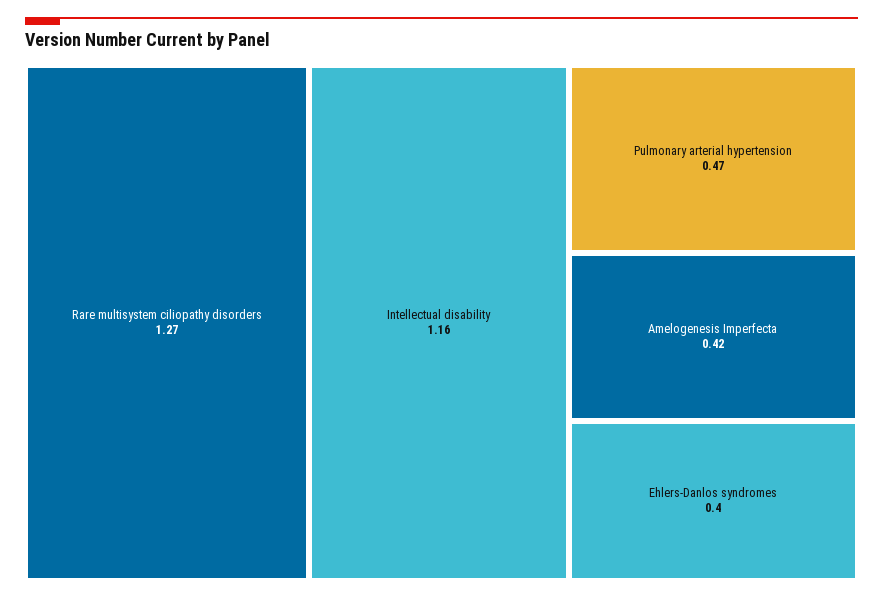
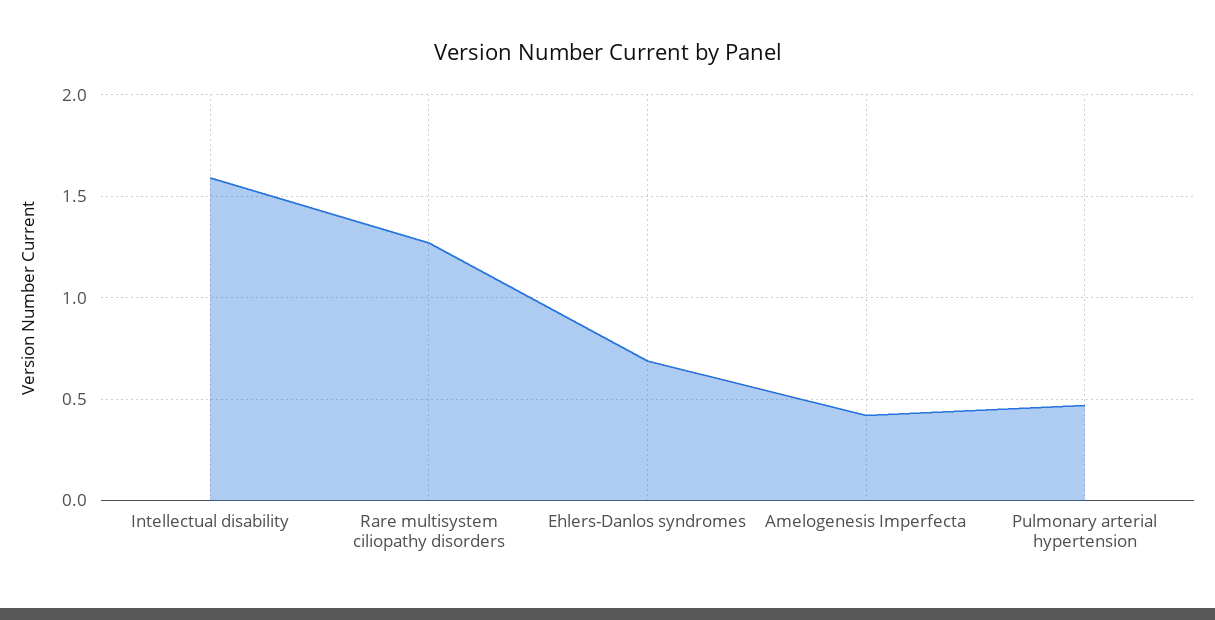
  {
    "Rare multisystem ciliopathy disorders": 1.27,
-   "Intellectual disability": 1.16,
+   "Intellectual disability": 1.6,
    "Pulmonary arterial hypertension": 0.47,
    "Amelogenesis Imperfecta": 0.42,
-   "Ehlers-Danlos syndromes": 0.4
+   "Ehlers-Danlos syndromes": 0.7
  }

